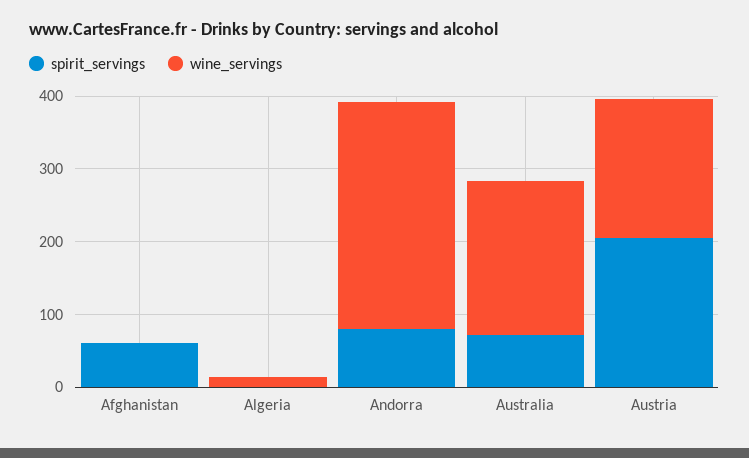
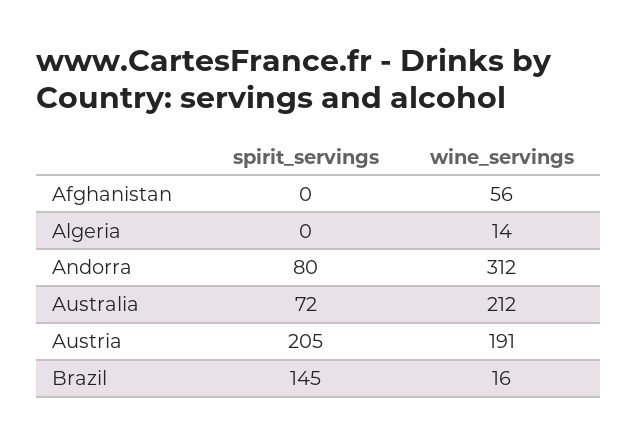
  {
    "spirit_servings": {
-     "Afghanistan": 60,
+     "Afghanistan": 0,
      "Algeria": 0,
      "Andorra": 80,
      "Australia": 72,
-     "Austria": 205
+     "Austria": 205,
+     "Brazil": 145
    },
    "wine_servings": {
-     "Afghanistan": 0,
+     "Afghanistan": 56,
      "Algeria": 14,
      "Andorra": 312,
      "Australia": 212,
-     "Austria": 191
+     "Austria": 191,
+     "Brazil": 16
    }
  }

